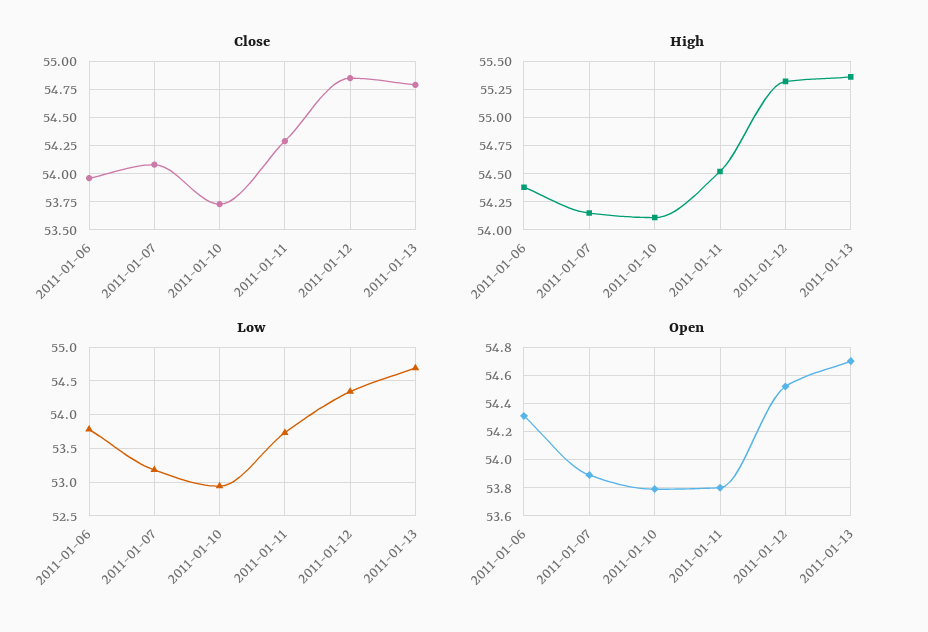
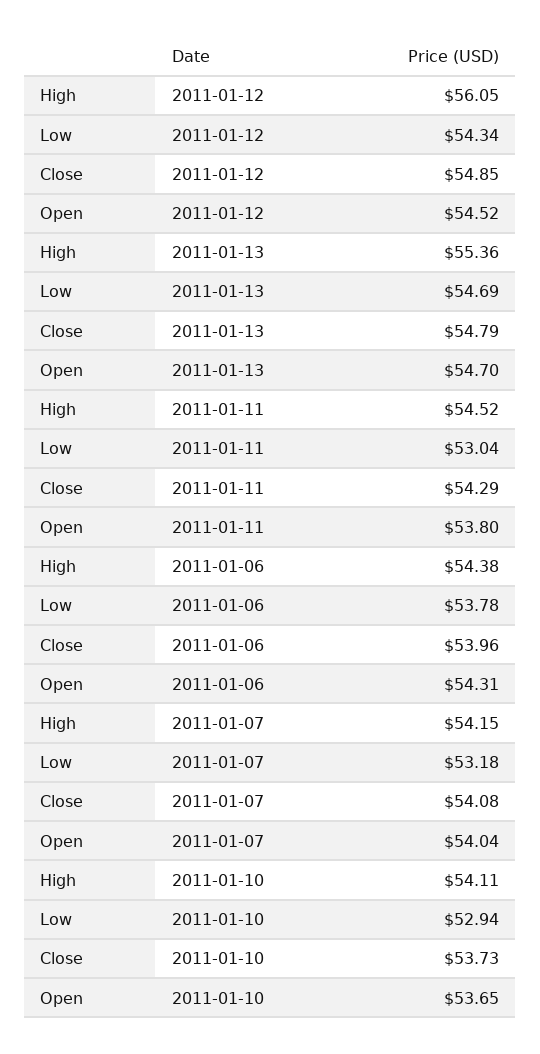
  {
    "Close": {
      "2011-01-06": 53.96,
      "2011-01-07": 54.08,
      "2011-01-10": 53.73,
      "2011-01-11": 54.29,
      "2011-01-12": 54.85,
      "2011-01-13": 54.79
    },
    "High": {
      "2011-01-06": 54.38,
      "2011-01-07": 54.15,
      "2011-01-10": 54.11,
      "2011-01-11": 54.52,
-     "2011-01-12": 55.25,
+     "2011-01-12": 56.05,
      "2011-01-13": 55.36
    },
    "Low": {
      "2011-01-06": 53.78,
      "2011-01-07": 53.18,
      "2011-01-10": 52.94,
-     "2011-01-11": 53.7,
+     "2011-01-11": 53.04,
      "2011-01-12": 54.34,
      "2011-01-13": 54.69
    },
    "Open": {
      "2011-01-06": 54.31,
-     "2011-01-07": 53.9,
+     "2011-01-07": 54.04,
-     "2011-01-10": 53.8,
+     "2011-01-10": 53.65,
      "2011-01-11": 53.8,
      "2011-01-12": 54.52,
      "2011-01-13": 54.7
    }
  }

